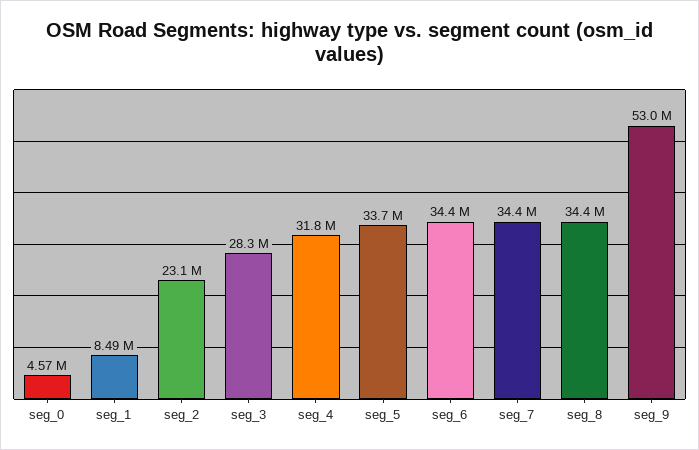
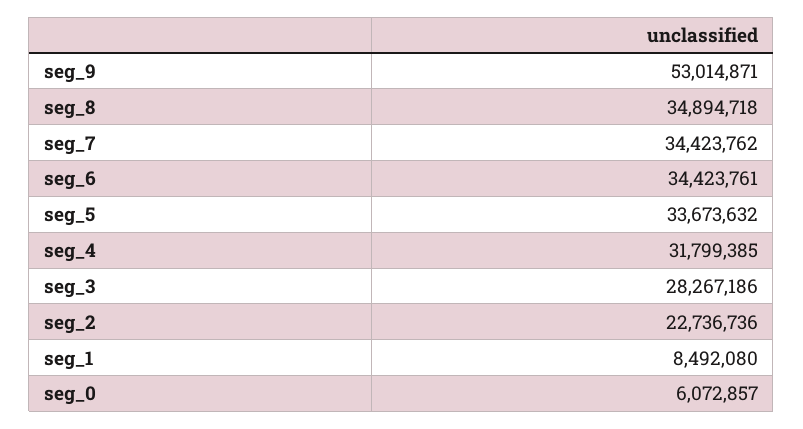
  {
-   "seg_0": 4570000,
+   "seg_0": 6072857,
    "seg_1": 8492080,
-   "seg_2": 23100000,
+   "seg_2": 22736736,
    "seg_3": 28267186,
    "seg_4": 31799385,
    "seg_5": 33673632,
    "seg_6": 34423761,
    "seg_7": 34423762,
-   "seg_8": 34400000,
+   "seg_8": 34894718,
    "seg_9": 53014871
  }

